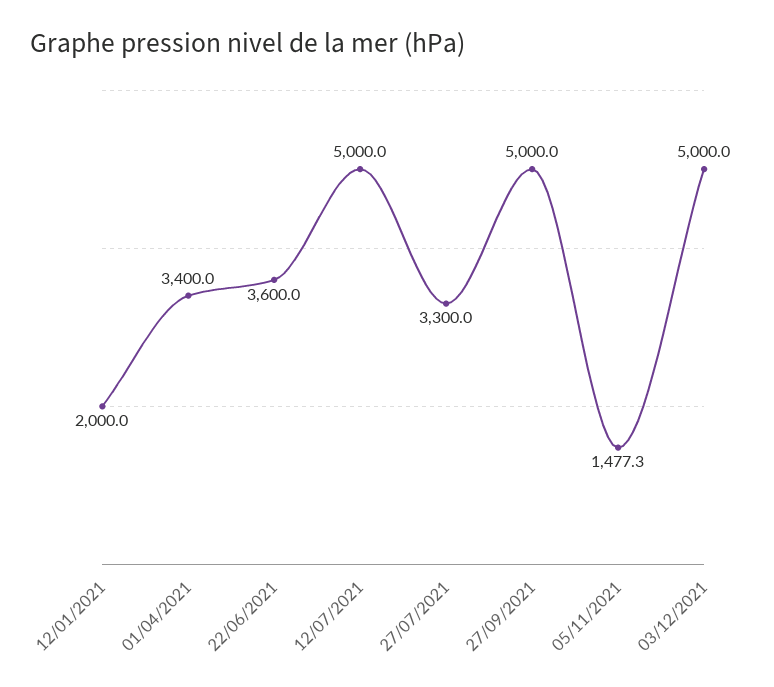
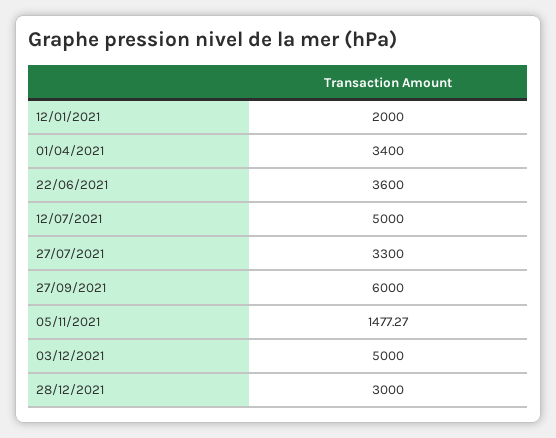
  {
    "12/01/2021": 2000,
    "01/04/2021": 3400,
    "22/06/2021": 3600,
    "12/07/2021": 5000,
    "27/07/2021": 3300,
-   "27/09/2021": 5000,
+   "27/09/2021": 6000,
    "05/11/2021": 1477.27,
-   "03/12/2021": 5000
+   "03/12/2021": 5000,
+   "28/12/2021": 3000
  }

